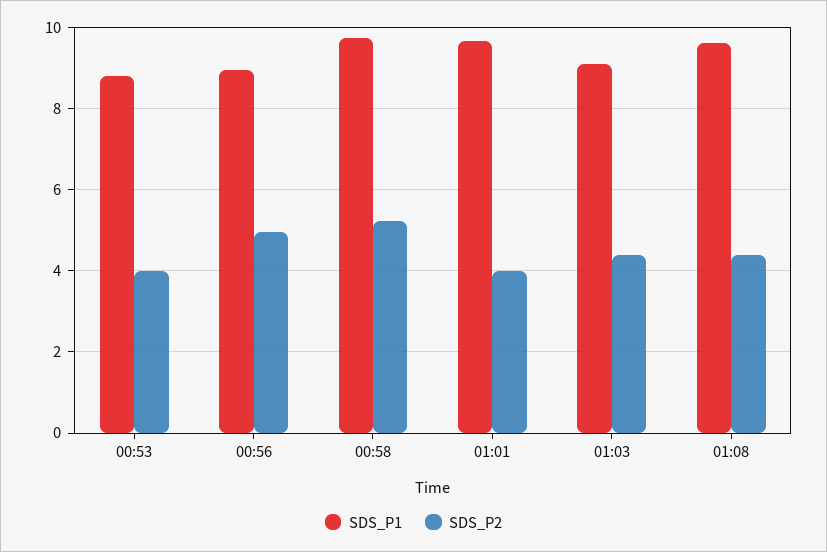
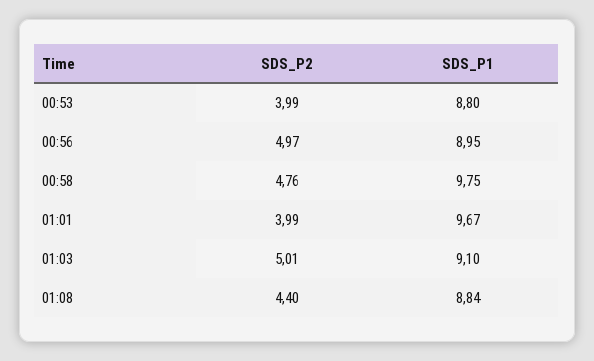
  {
    "SDS_P1": {
      "00:53": 8.8,
      "00:56": 8.95,
      "00:58": 9.75,
      "01:01": 9.67,
      "01:03": 9.1,
-     "01:08": 9.6
+     "01:08": 8.84
    },
    "SDS_P2": {
      "00:53": 3.99,
      "00:56": 4.97,
-     "00:58": 5.2,
+     "00:58": 4.76,
      "01:01": 3.99,
-     "01:03": 4.4,
+     "01:03": 5.01,
      "01:08": 4.4
    }
  }

